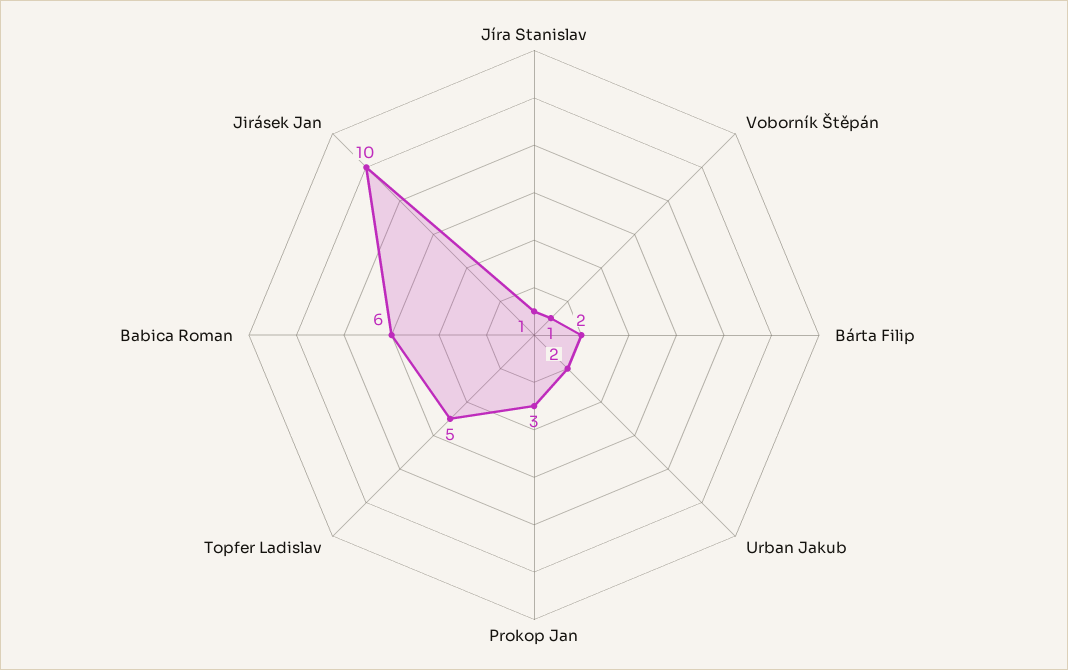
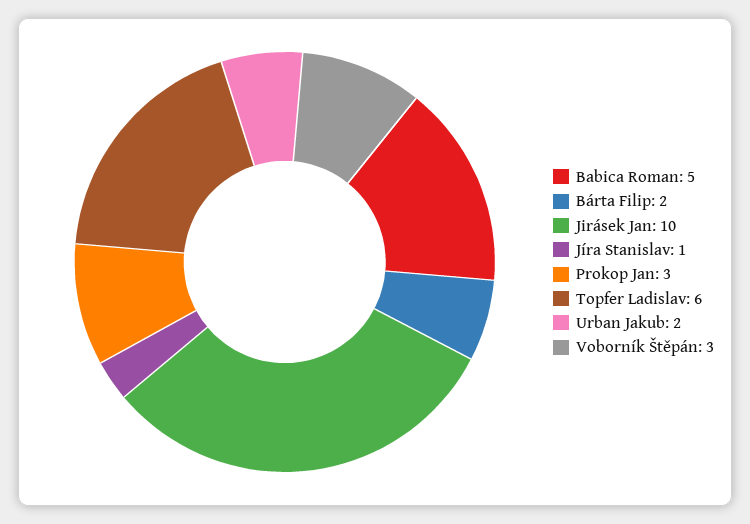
  {
    "Jíra Stanislav": 1,
-   "Voborník Štěpán": 1,
+   "Voborník Štěpán": 3,
    "Bárta Filip": 2,
    "Urban Jakub": 2,
    "Prokop Jan": 3,
-   "Topfer Ladislav": 5,
+   "Topfer Ladislav": 6,
-   "Babica Roman": 6,
+   "Babica Roman": 5,
    "Jirásek Jan": 10
  }

